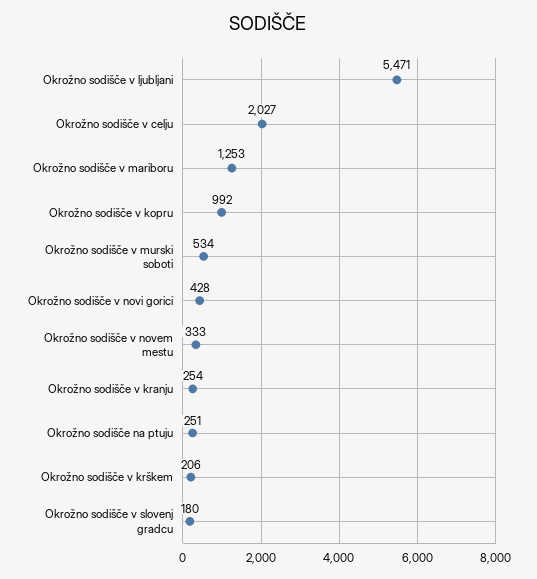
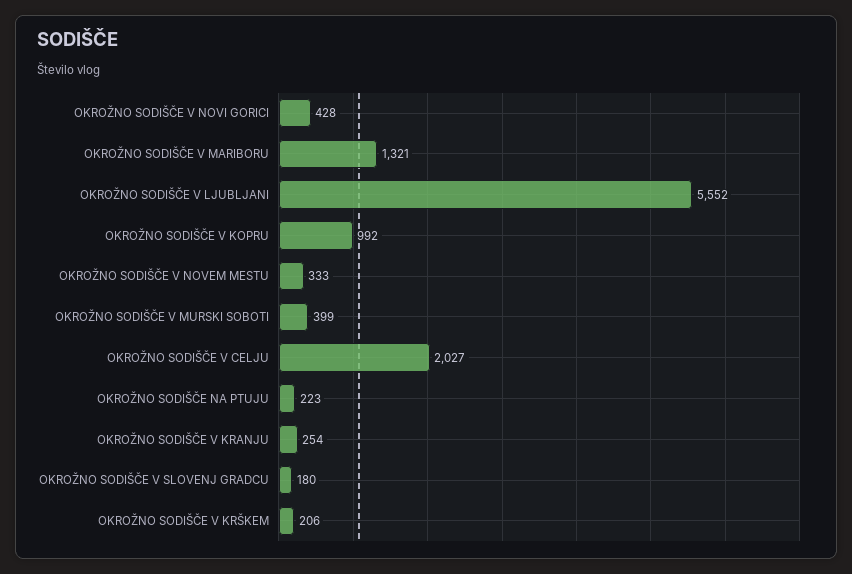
  {
-   "Okrožno sodišče v ljubljani": 5471,
+   "Okrožno sodišče v ljubljani": 5552,
    "Okrožno sodišče v celju": 2027,
-   "Okrožno sodišče v mariboru": 1253,
+   "Okrožno sodišče v mariboru": 1321,
    "Okrožno sodišče v kopru": 992,
-   "Okrožno sodišče v murski soboti": 534,
+   "Okrožno sodišče v murski soboti": 399,
    "Okrožno sodišče v novi gorici": 428,
    "Okrožno sodišče v novem mestu": 333,
    "Okrožno sodišče v kranju": 254,
-   "Okrožno sodišče na ptuju": 251,
+   "Okrožno sodišče na ptuju": 223,
    "Okrožno sodišče v krškem": 206,
    "Okrožno sodišče v slovenj gradcu": 180
  }

